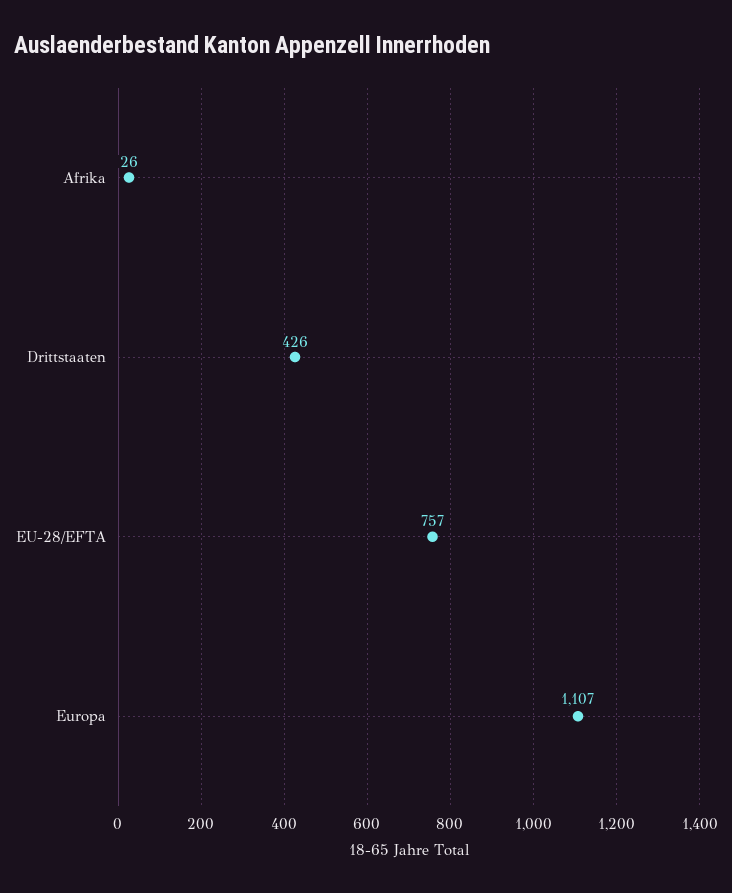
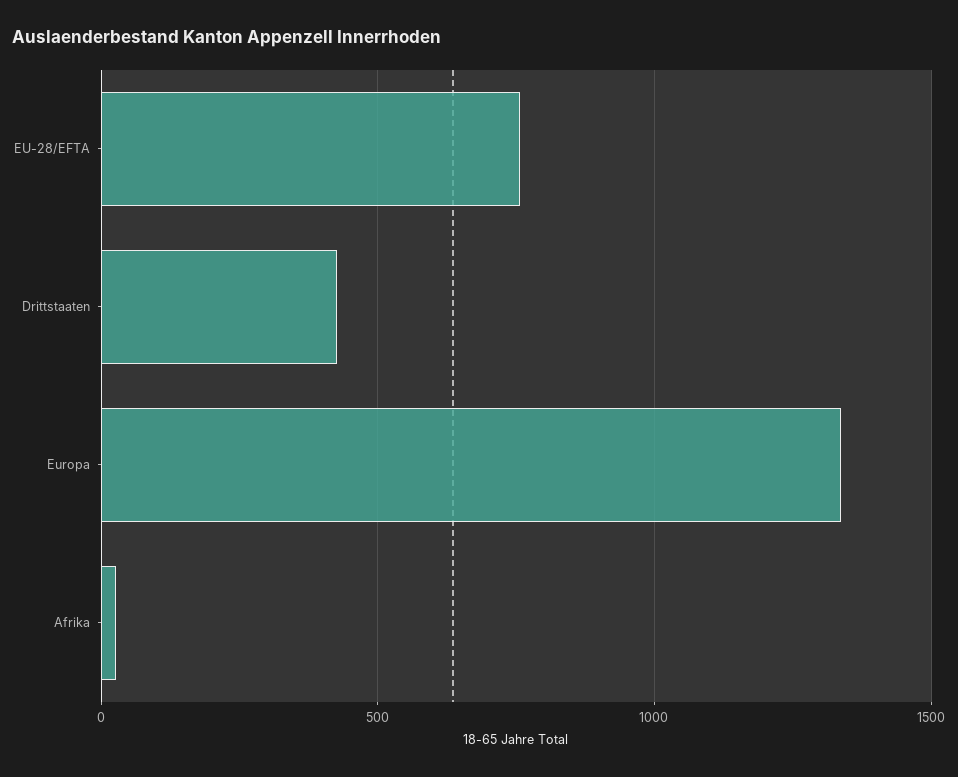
  {
    "Afrika": 26,
    "Drittstaaten": 426,
    "EU-28/EFTA": 757,
-   "Europa": 1107
+   "Europa": 1350
  }

